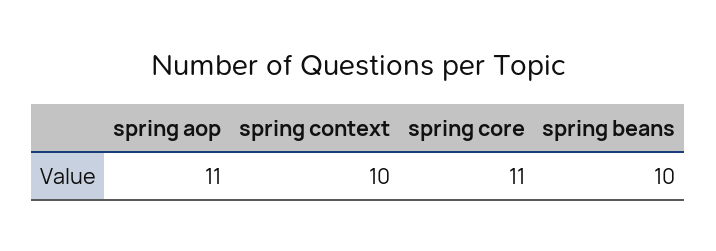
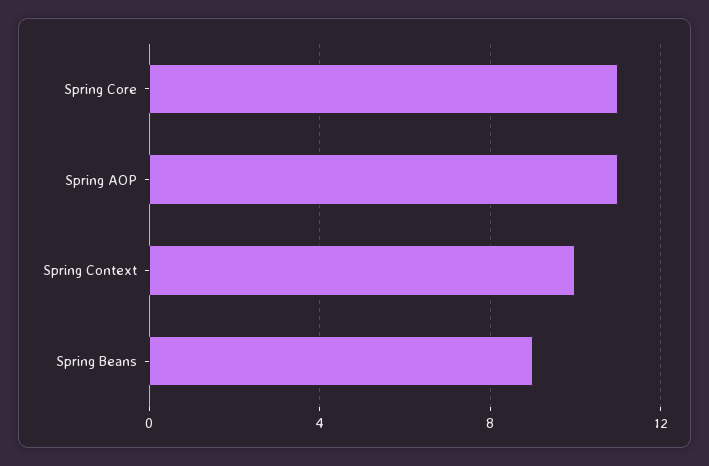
  {
    "spring aop": 11,
    "spring context": 10,
    "spring core": 11,
-   "spring beans": 10
+   "spring beans": 9
  }

